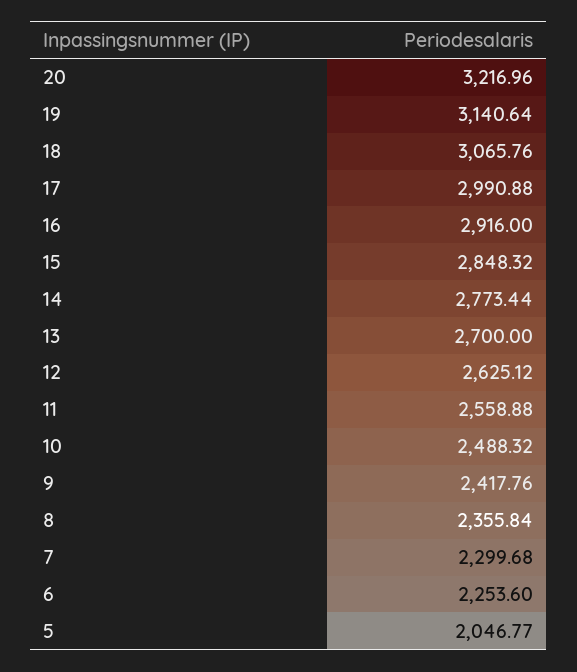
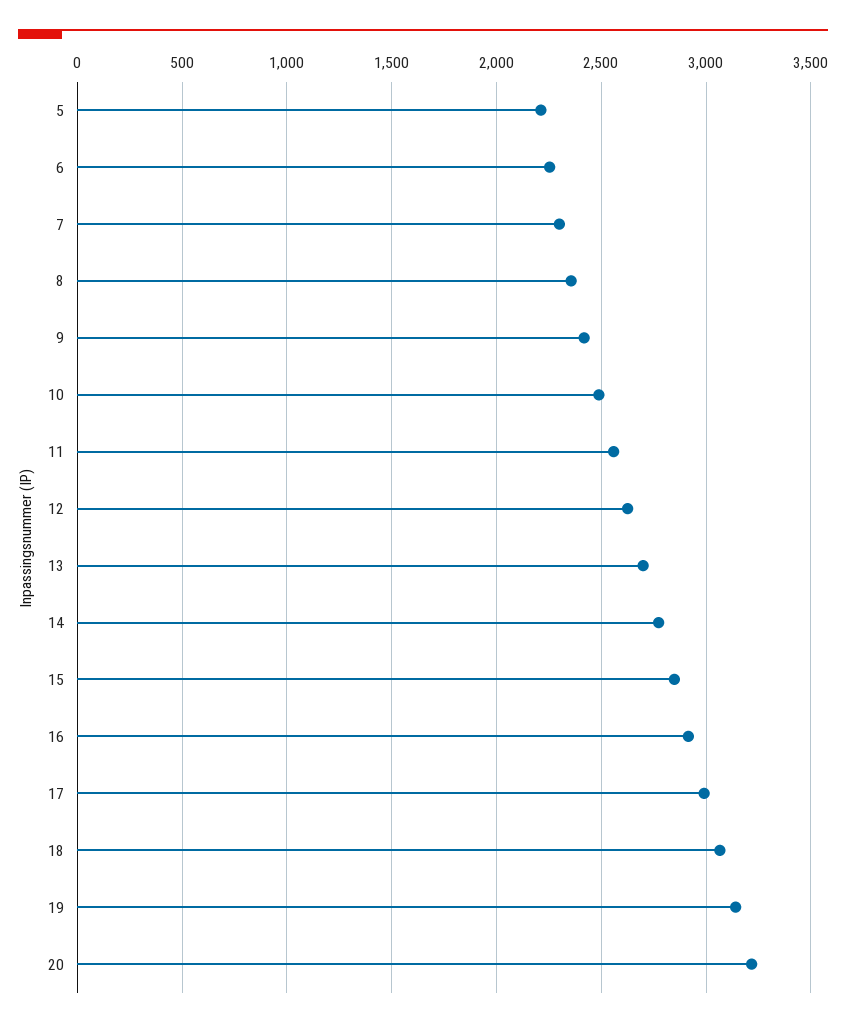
  {
    "20": 3216.96,
    "19": 3140.64,
    "18": 3065.76,
    "17": 2990.88,
    "16": 2916,
    "15": 2848.32,
    "14": 2773.44,
    "13": 2700,
    "12": 2625.12,
    "11": 2558.88,
    "10": 2488.32,
    "9": 2417.76,
    "8": 2355.84,
    "7": 2299.68,
    "6": 2253.6,
-   "5": 2046.77
+   "5": 2200
  }

